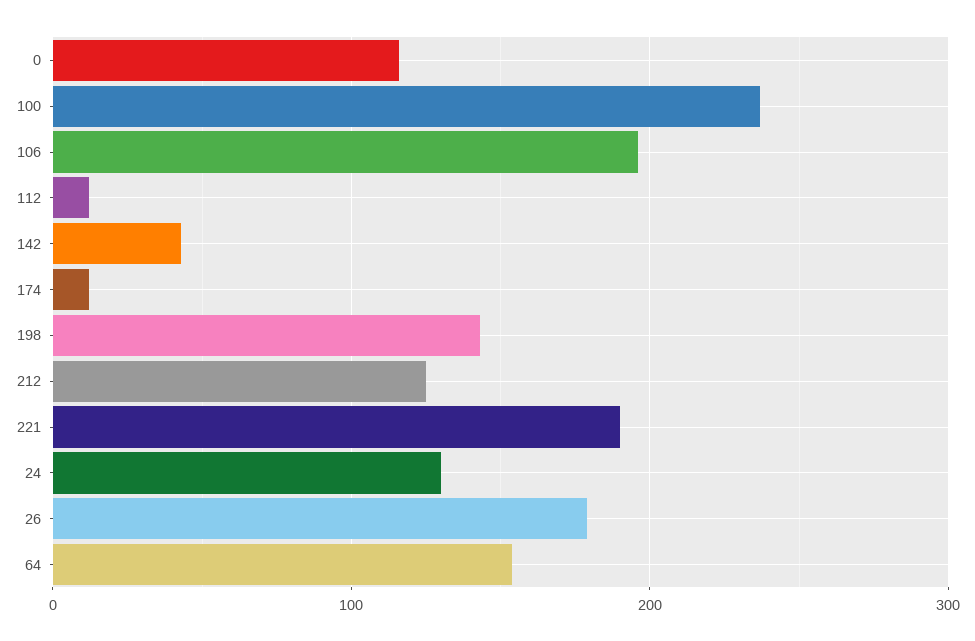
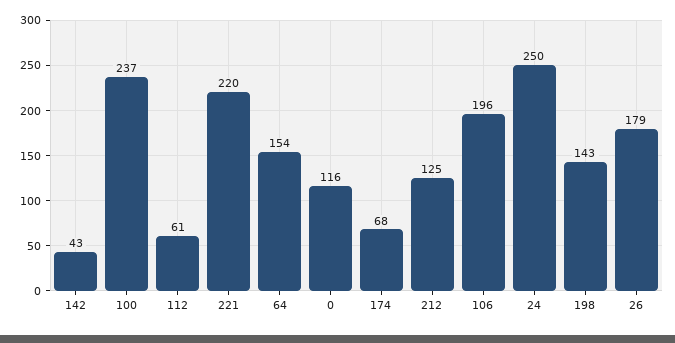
  {
    "0": 116,
    "100": 237,
    "106": 196,
-   "112": 10,
+   "112": 61,
    "142": 43,
-   "174": 10,
+   "174": 68,
    "198": 143,
    "212": 125,
-   "221": 190,
+   "221": 220,
-   "24": 130,
+   "24": 250,
    "26": 179,
    "64": 154
  }

